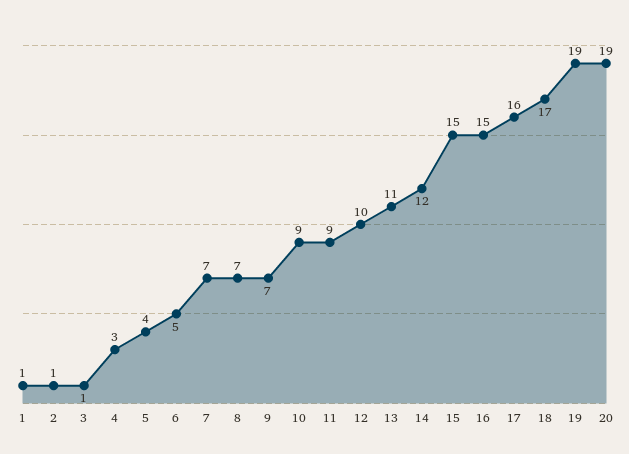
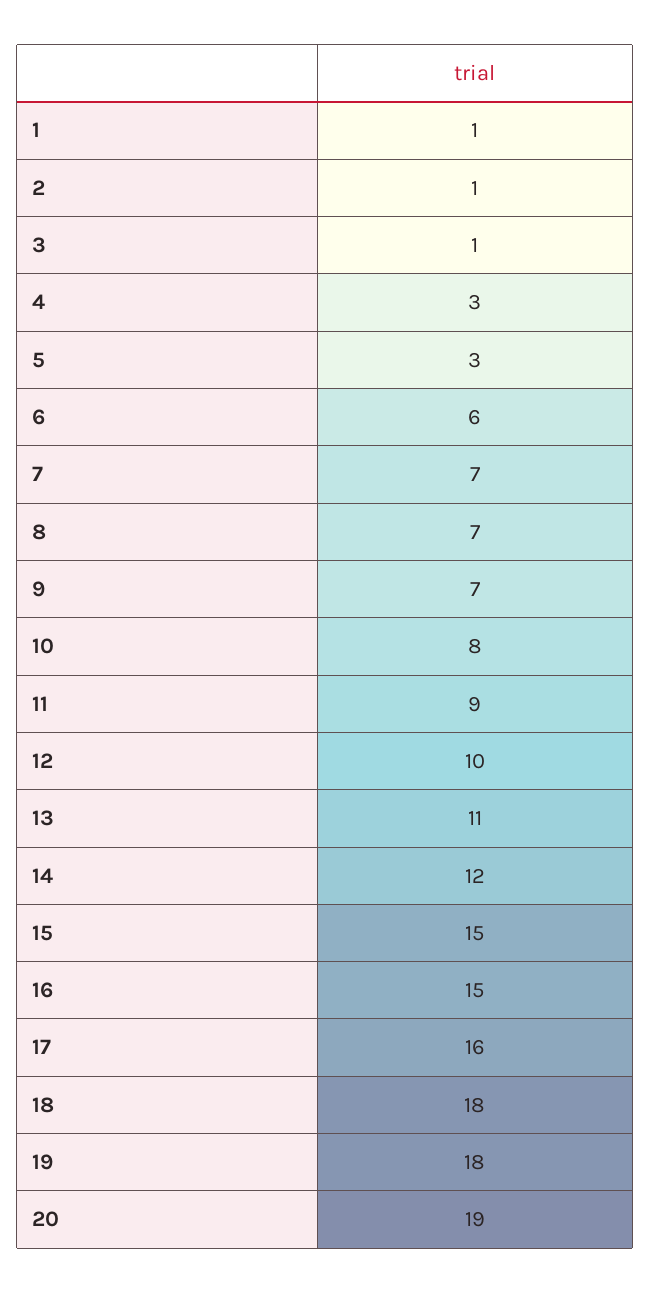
  {
    "1": 1,
    "2": 1,
    "3": 1,
    "4": 3,
-   "5": 4,
+   "5": 3,
-   "6": 5,
+   "6": 6,
    "7": 7,
    "8": 7,
    "9": 7,
-   "10": 9,
+   "10": 8,
    "11": 9,
    "12": 10,
    "13": 11,
    "14": 12,
    "15": 15,
    "16": 15,
    "17": 16,
-   "18": 17,
+   "18": 18,
-   "19": 19,
+   "19": 18,
    "20": 19
  }

